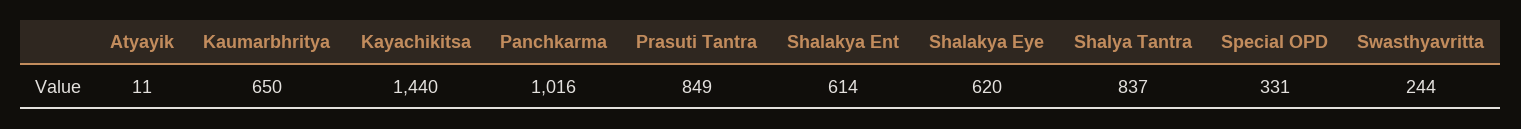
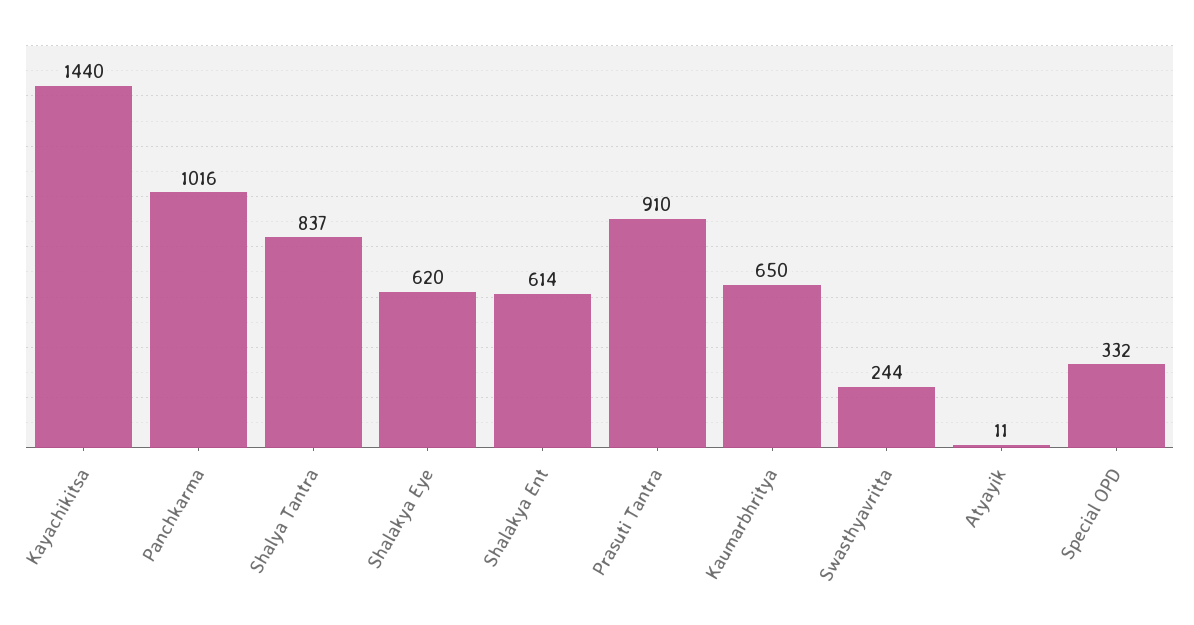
  {
    "Atyayik": 11,
    "Kaumarbhritya": 650,
    "Kayachikitsa": 1440,
    "Panchkarma": 1016,
-   "Prasuti Tantra": 849,
+   "Prasuti Tantra": 910,
    "Shalakya Ent": 614,
    "Shalakya Eye": 620,
    "Shalya Tantra": 837,
-   "Special OPD": 331,
+   "Special OPD": 332,
    "Swasthyavritta": 244
  }

